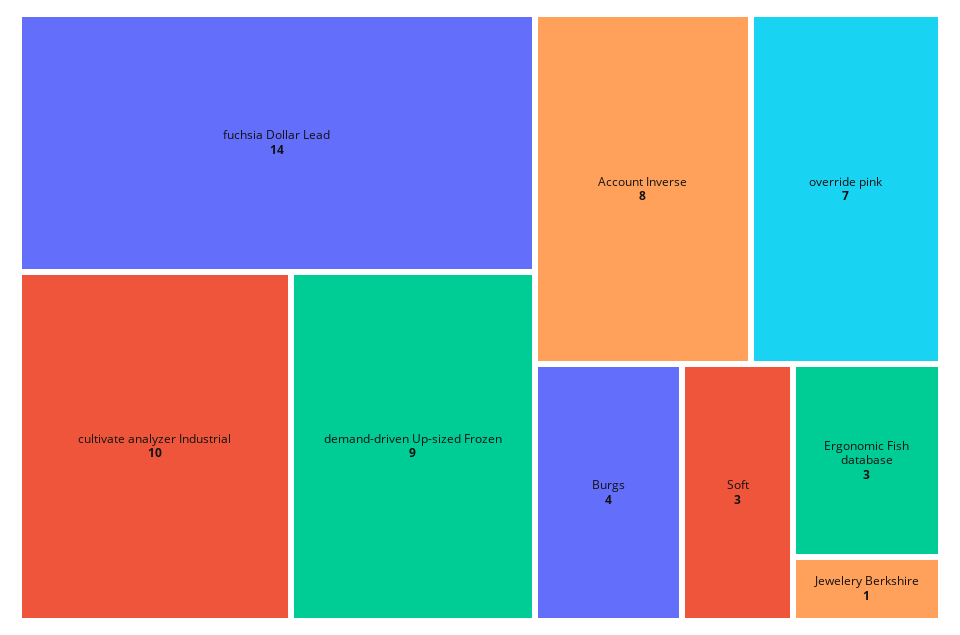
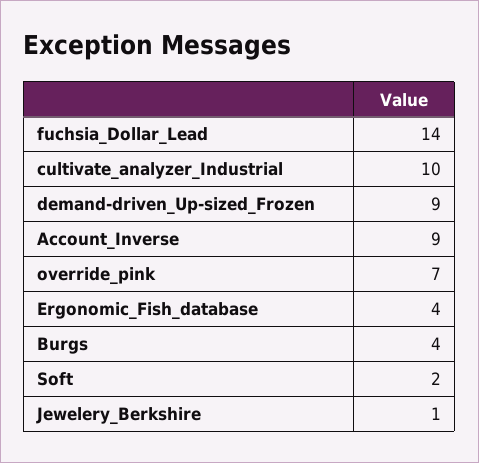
  {
    "fuchsia Dollar Lead": 14,
    "cultivate analyzer Industrial": 10,
    "demand-driven Up-sized Frozen": 9,
-   "Account Inverse": 8,
+   "Account Inverse": 9,
    "override pink": 7,
    "Burgs": 4,
-   "Soft": 3,
+   "Soft": 2,
-   "Ergonomic Fish database": 3,
+   "Ergonomic Fish database": 4,
    "Jewelery Berkshire": 1
  }

